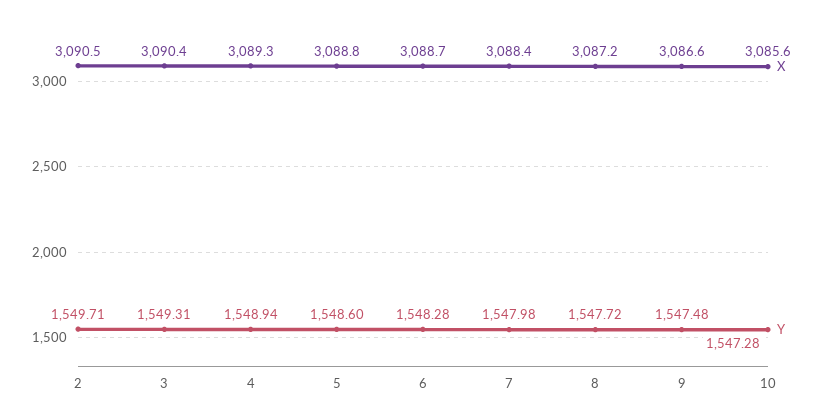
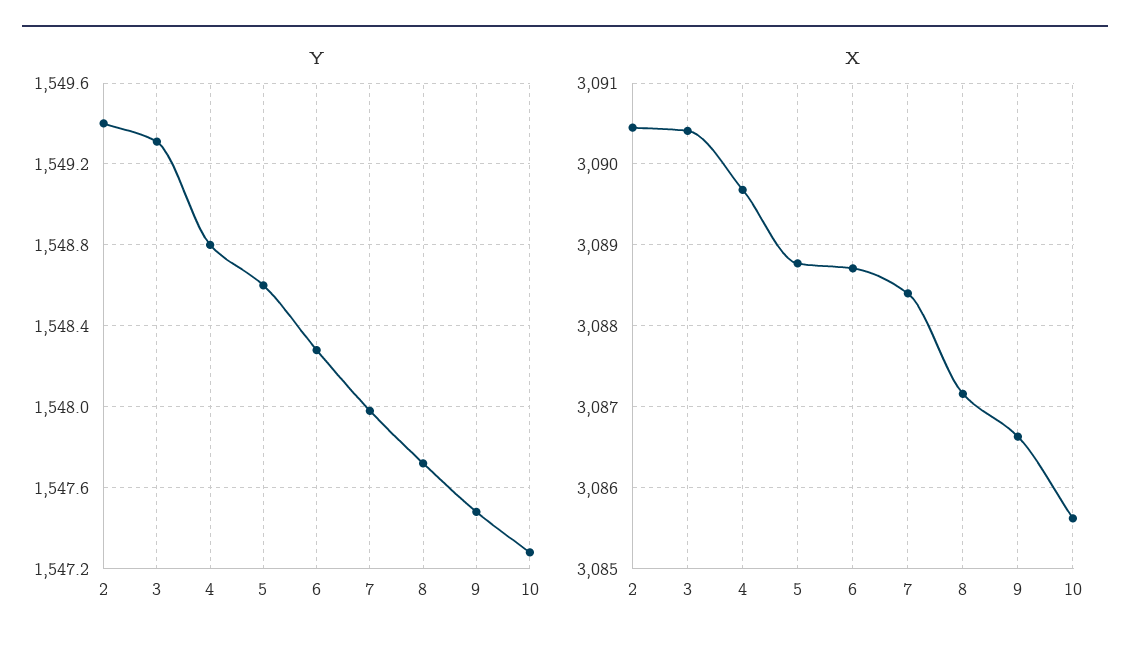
  {
    "X": {
      "2": 3090.5,
      "3": 3090.4,
-     "4": 3089.3,
+     "4": 3089.7,
      "5": 3088.8,
      "6": 3088.7,
      "7": 3088.4,
      "8": 3087.2,
      "9": 3086.6,
      "10": 3085.6
    },
    "Y": {
-     "2": 1549.71,
+     "2": 1549.4,
      "3": 1549.31,
-     "4": 1548.94,
+     "4": 1548.8,
      "5": 1548.6,
      "6": 1548.28,
      "7": 1547.98,
      "8": 1547.72,
      "9": 1547.48,
      "10": 1547.28
    }
  }

